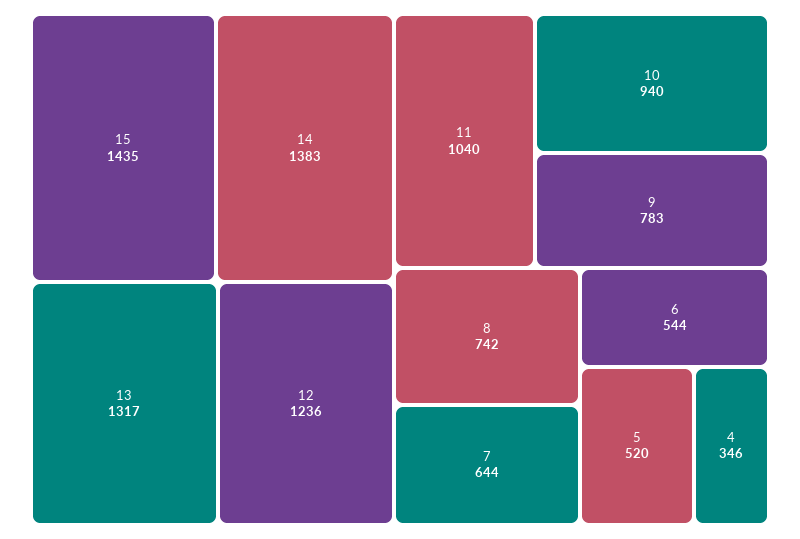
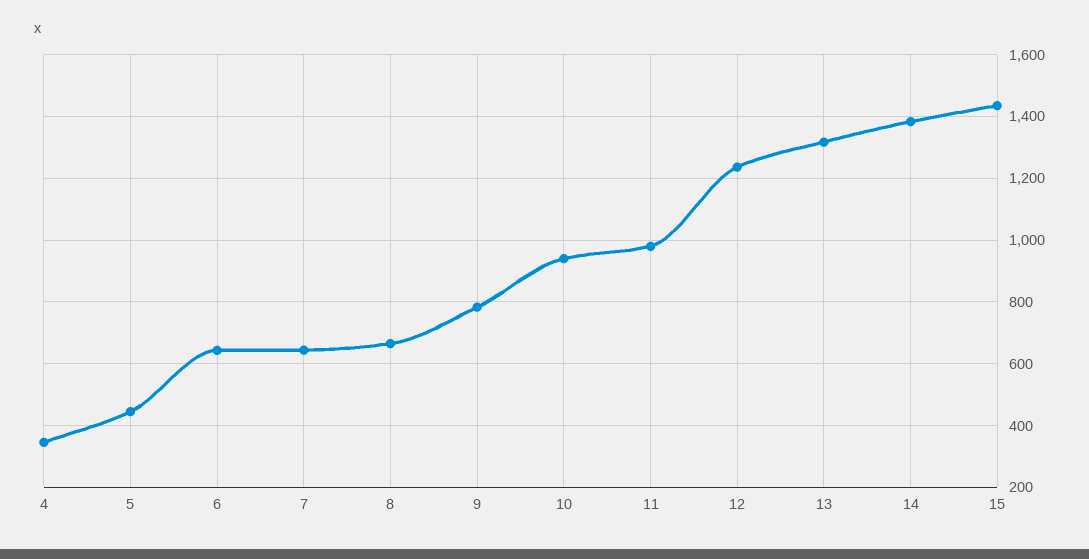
  {
    "15": 1435,
    "14": 1383,
    "13": 1317,
    "12": 1236,
-   "11": 1040,
+   "11": 980,
    "10": 940,
    "9": 783,
-   "8": 742,
+   "8": 660,
    "7": 644,
-   "6": 544,
+   "6": 640,
-   "5": 520,
+   "5": 440,
    "4": 346
  }

